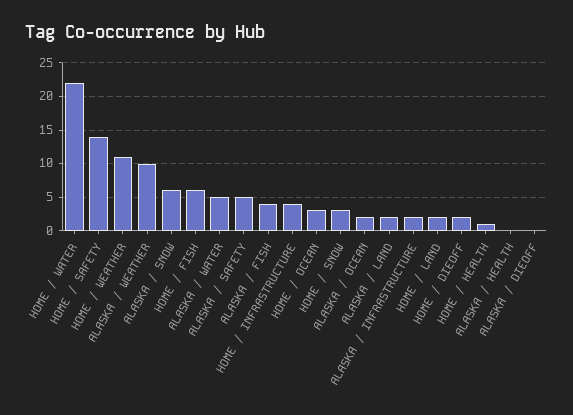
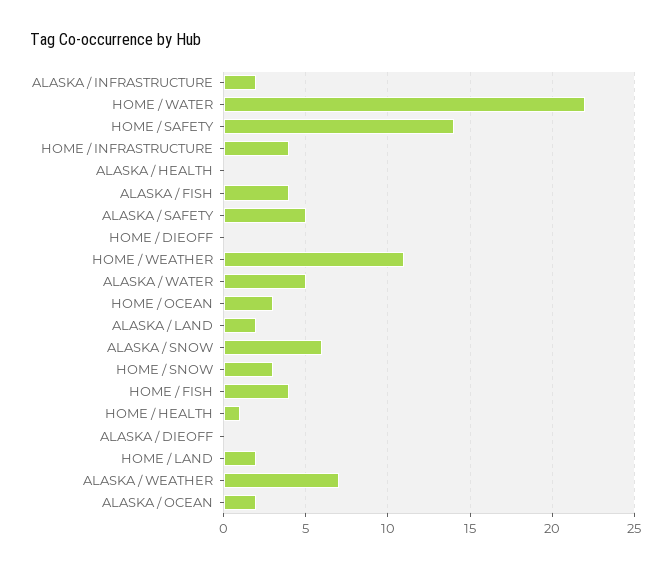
  {
    "HOME / WATER": 22,
    "HOME / SAFETY": 14,
    "HOME / WEATHER": 11,
-   "ALASKA / WEATHER": 10,
+   "ALASKA / WEATHER": 7,
    "ALASKA / SNOW": 6,
-   "HOME / FISH": 6,
+   "HOME / FISH": 4,
    "ALASKA / WATER": 5,
    "ALASKA / SAFETY": 5,
    "ALASKA / FISH": 4,
    "HOME / INFRASTRUCTURE": 4,
    "HOME / OCEAN": 3,
    "HOME / SNOW": 3,
    "ALASKA / OCEAN": 2,
    "ALASKA / LAND": 2,
    "ALASKA / INFRASTRUCTURE": 2,
    "HOME / LAND": 2,
-   "HOME / DIEOFF": 2,
+   "HOME / DIEOFF": 0,
    "HOME / HEALTH": 1,
    "ALASKA / HEALTH": 0,
    "ALASKA / DIEOFF": 0
  }

